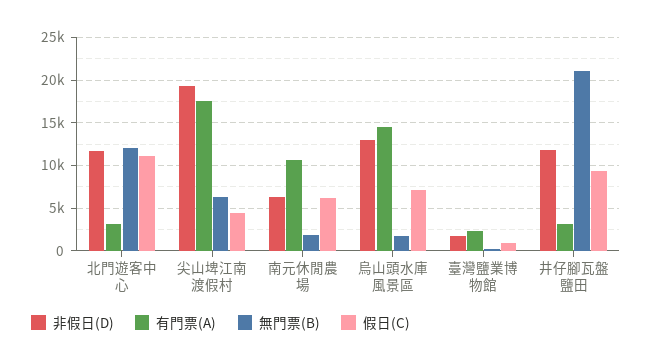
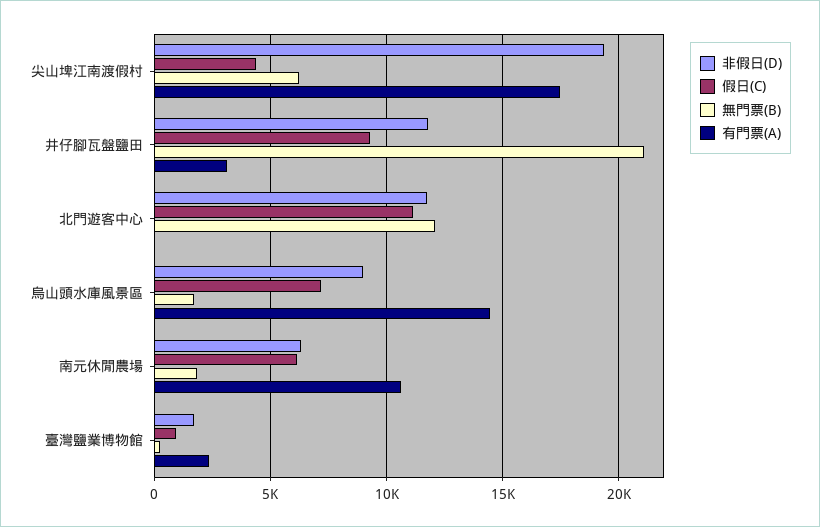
  {
    "非假日(D)": {
      "北門遊客中心": 11500,
      "尖山埤江南渡假村": 19500,
      "南元休閒農場": 6500,
-     "烏山頭水庫風景區": 13000,
+     "烏山頭水庫風景區": 9000,
      "臺灣鹽業博物館": 1500,
      "井仔腳瓦盤鹽田": 12000
    },
    "有門票(A)": {
-     "北門遊客中心": 3000,
+     "北門遊客中心": 0,
      "尖山埤江南渡假村": 17500,
      "南元休閒農場": 10500,
      "烏山頭水庫風景區": 14500,
      "臺灣鹽業博物館": 2500,
      "井仔腳瓦盤鹽田": 3000
    },
    "無門票(B)": {
      "北門遊客中心": 12000,
      "尖山埤江南渡假村": 6000,
      "南元休閒農場": 2000,
      "烏山頭水庫風景區": 1500,
      "臺灣鹽業博物館": 500,
      "井仔腳瓦盤鹽田": 21000
    },
    "假日(C)": {
      "北門遊客中心": 11000,
      "尖山埤江南渡假村": 4500,
      "南元休閒農場": 6000,
      "烏山頭水庫風景區": 7000,
      "臺灣鹽業博物館": 1000,
      "井仔腳瓦盤鹽田": 9500
    }
  }

